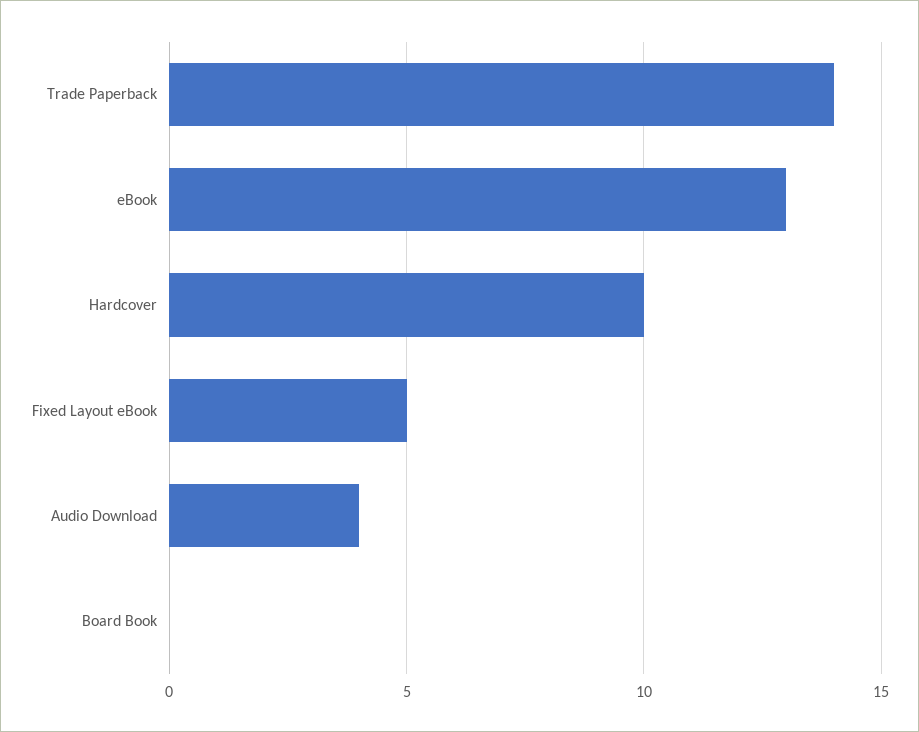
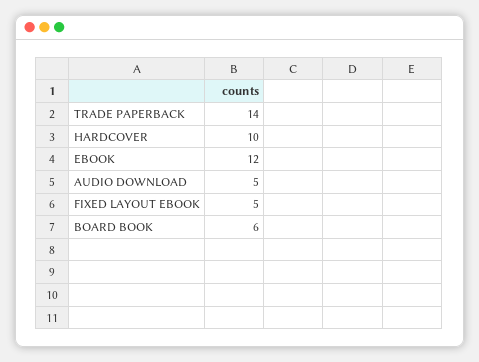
  {
    "Trade Paperback": 14,
-   "eBook": 13,
+   "eBook": 12,
    "Hardcover": 10,
    "Fixed Layout eBook": 5,
-   "Audio Download": 4,
+   "Audio Download": 5,
-   "Board Book": 0
+   "Board Book": 6
  }

